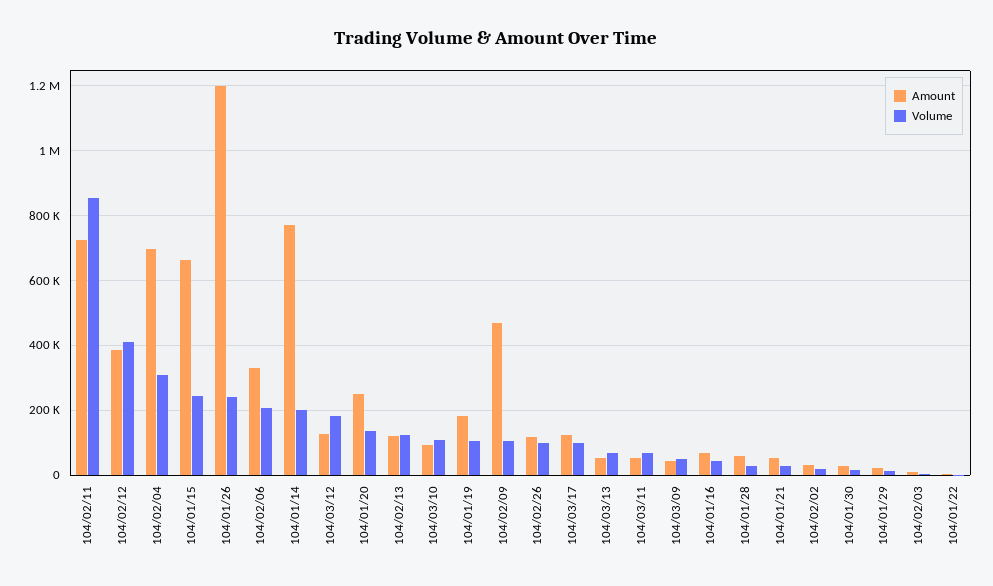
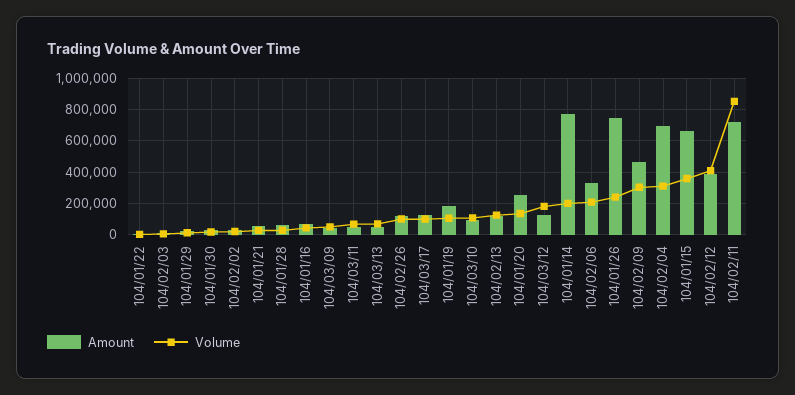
  {
    "Amount": {
      "104/02/11": 720000,
      "104/02/12": 380000,
      "104/02/04": 700000,
      "104/01/15": 660000,
-     "104/01/26": 1200000,
+     "104/01/26": 750000,
      "104/02/06": 340000,
      "104/01/14": 780000,
      "104/03/12": 120000,
      "104/01/20": 260000,
      "104/02/13": 120000,
      "104/03/10": 100000,
      "104/01/19": 180000,
      "104/02/09": 460000,
      "104/02/26": 120000,
      "104/03/17": 120000,
      "104/03/13": 60000,
      "104/03/11": 60000,
      "104/03/09": 40000,
      "104/01/16": 60000,
      "104/01/28": 60000,
      "104/01/21": 60000,
      "104/02/02": 40000,
      "104/01/30": 20000,
      "104/01/29": 20000,
      "104/02/03": 0,
      "104/01/22": 0
    },
    "Volume": {
      "104/02/11": 860000,
      "104/02/12": 400000,
      "104/02/04": 320000,
-     "104/01/15": 240000,
+     "104/01/15": 350000,
      "104/01/26": 240000,
      "104/02/06": 200000,
      "104/01/14": 200000,
      "104/03/12": 180000,
      "104/01/20": 140000,
      "104/02/13": 120000,
      "104/03/10": 100000,
      "104/01/19": 100000,
-     "104/02/09": 100000,
+     "104/02/09": 300000,
      "104/02/26": 100000,
      "104/03/17": 100000,
      "104/03/13": 60000,
      "104/03/11": 60000,
      "104/03/09": 60000,
      "104/01/16": 40000,
      "104/01/28": 20000,
      "104/01/21": 20000,
      "104/02/02": 20000,
      "104/01/30": 20000,
      "104/01/29": 20000,
      "104/02/03": 0,
      "104/01/22": 0
    }
  }

